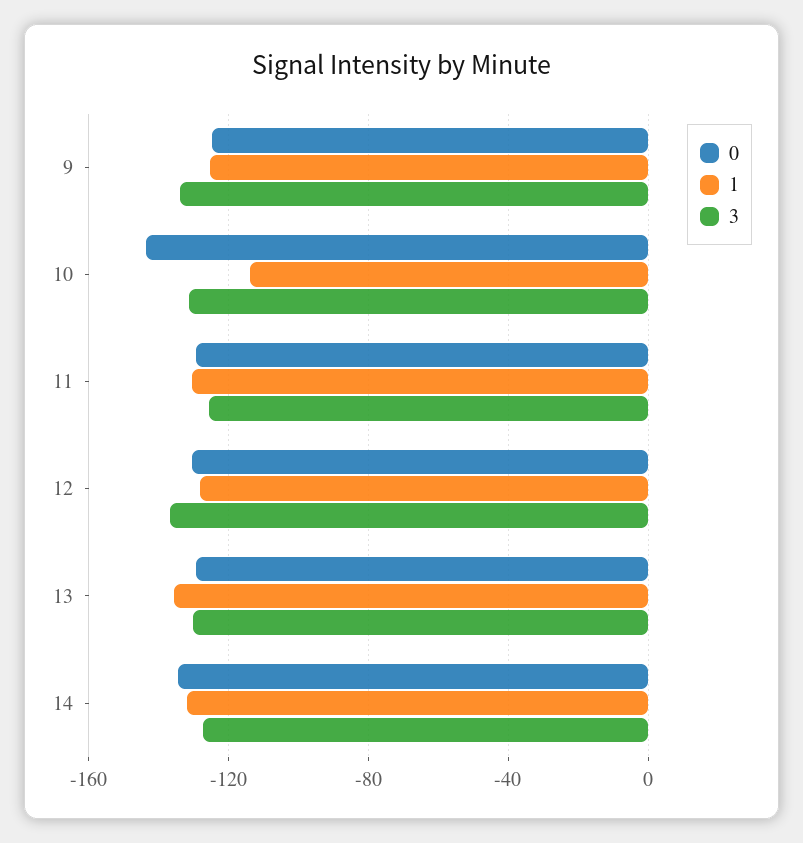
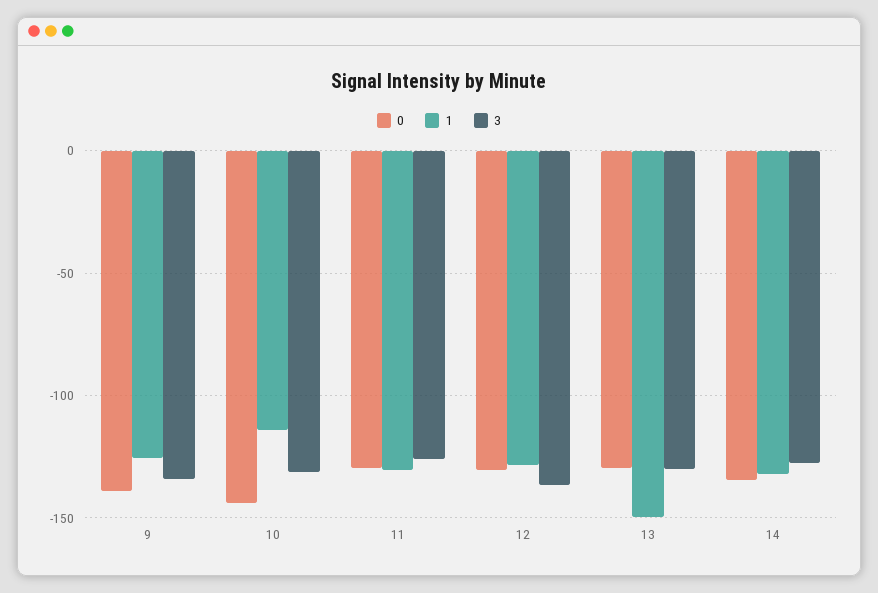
  {
    "0": {
-     "9": -125,
+     "9": -140,
      "10": -145,
      "11": -130,
      "12": -130,
      "13": -130,
      "14": -135
    },
    "1": {
      "9": -125,
      "10": -115,
      "11": -130,
      "12": -130,
-     "13": -135,
+     "13": -150,
      "14": -130
    },
    "3": {
      "9": -135,
      "10": -130,
      "11": -125,
      "12": -135,
      "13": -130,
      "14": -130
    }
  }

